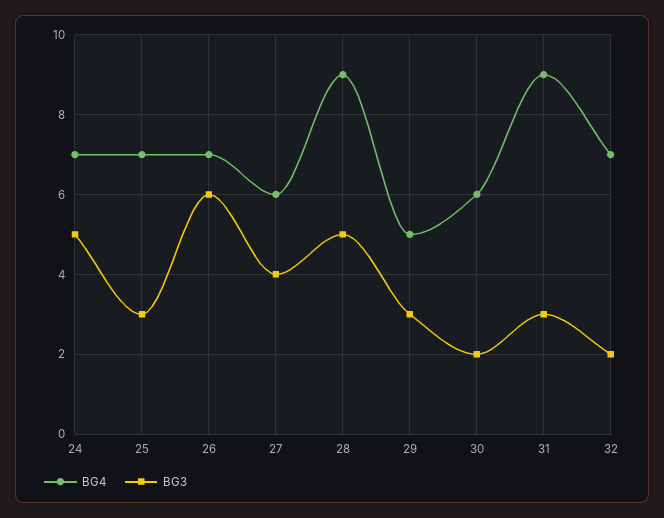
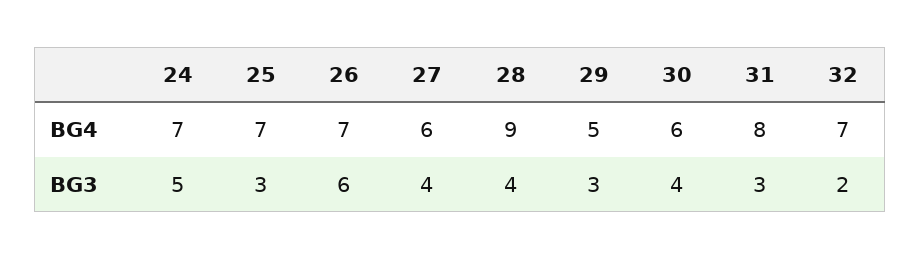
  {
    "BG4": {
      "24": 7,
      "25": 7,
      "26": 7,
      "27": 6,
      "28": 9,
      "29": 5,
      "30": 6,
-     "31": 9,
+     "31": 8,
      "32": 7
    },
    "BG3": {
      "24": 5,
      "25": 3,
      "26": 6,
      "27": 4,
-     "28": 5,
+     "28": 4,
      "29": 3,
-     "30": 2,
+     "30": 4,
      "31": 3,
      "32": 2
    }
  }

